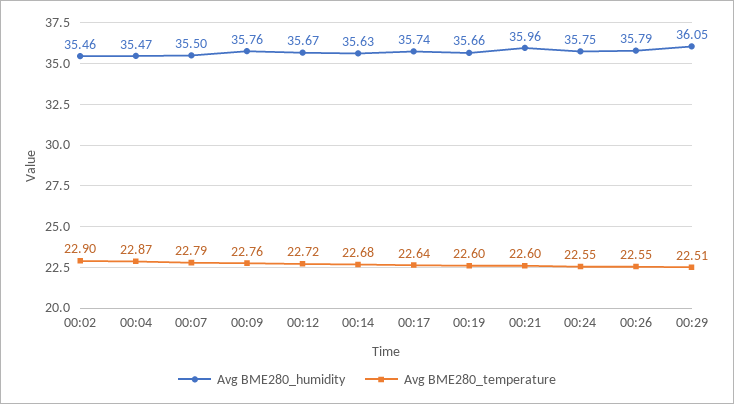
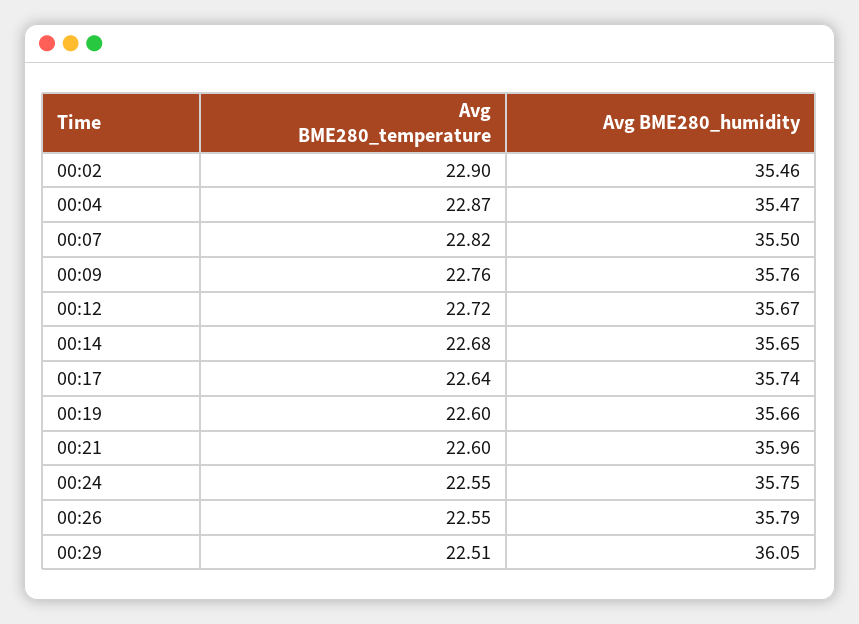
  {
    "Avg BME280_humidity": {
      "00:02": 35.46,
      "00:04": 35.47,
      "00:07": 35.5,
      "00:09": 35.76,
      "00:12": 35.67,
-     "00:14": 35.63,
+     "00:14": 35.65,
      "00:17": 35.74,
      "00:19": 35.66,
      "00:21": 35.96,
      "00:24": 35.75,
      "00:26": 35.79,
      "00:29": 36.05
    },
    "Avg BME280_temperature": {
      "00:02": 22.9,
      "00:04": 22.87,
-     "00:07": 22.79,
+     "00:07": 22.82,
      "00:09": 22.76,
      "00:12": 22.72,
      "00:14": 22.68,
      "00:17": 22.64,
      "00:19": 22.6,
      "00:21": 22.6,
      "00:24": 22.55,
      "00:26": 22.55,
      "00:29": 22.51
    }
  }

